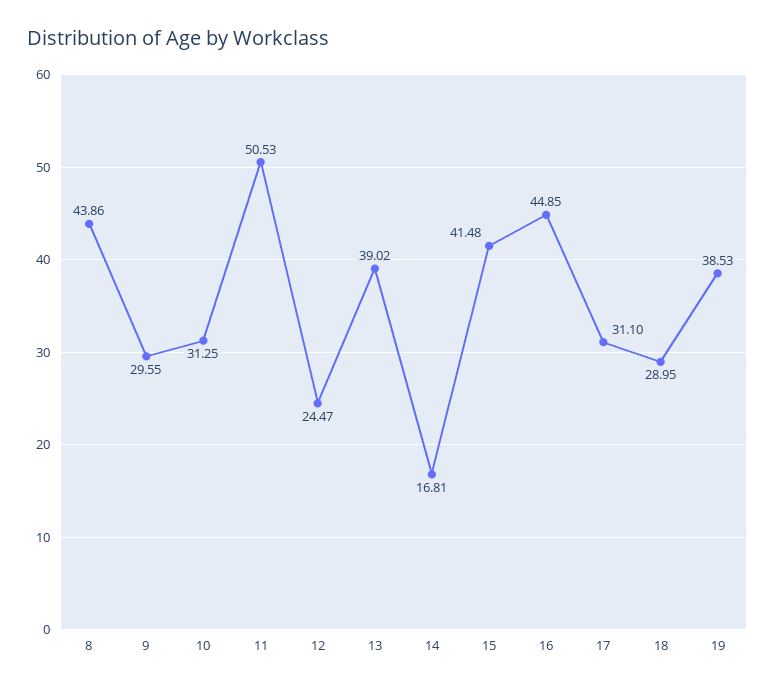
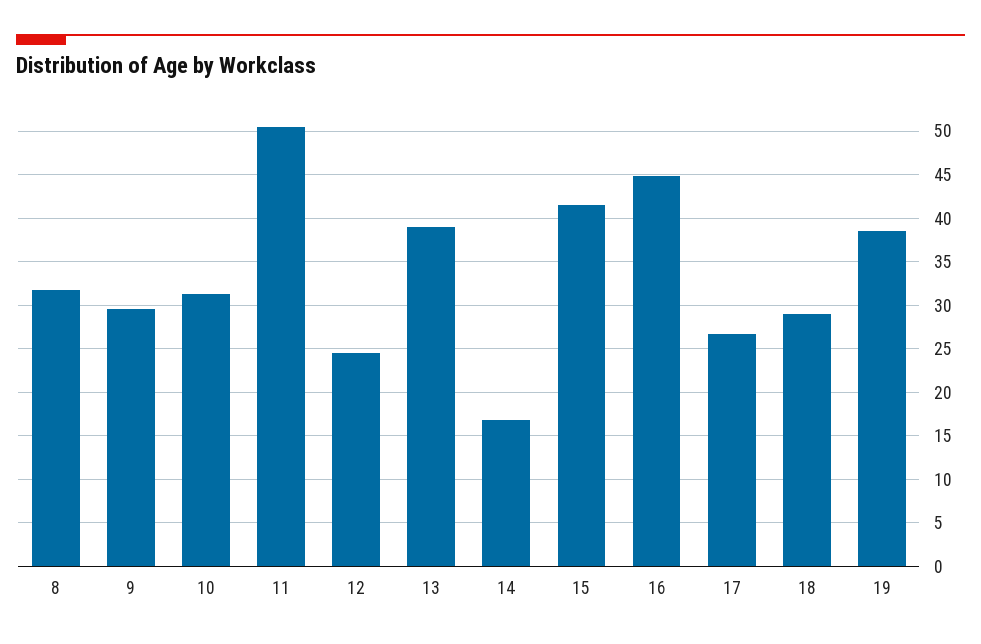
  {
-   "8": 43.86,
+   "8": 32,
    "9": 29.55,
    "10": 31.25,
    "11": 50.53,
    "12": 24.47,
    "13": 39.02,
    "14": 16.81,
    "15": 41.48,
    "16": 44.85,
-   "17": 31.1,
+   "17": 27,
    "18": 28.95,
    "19": 38.53
  }

